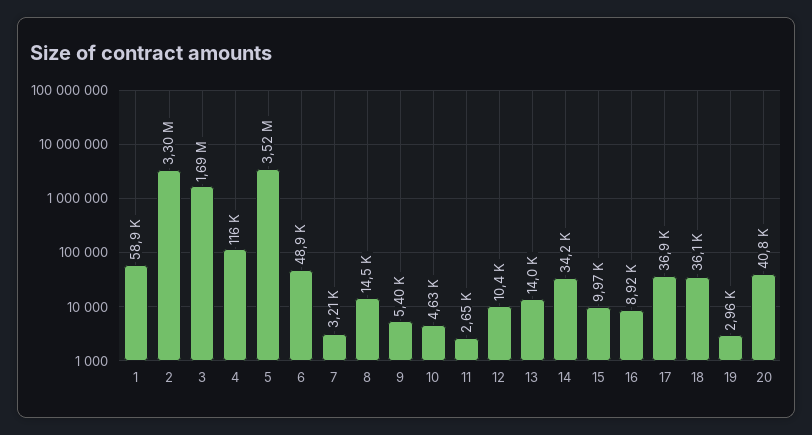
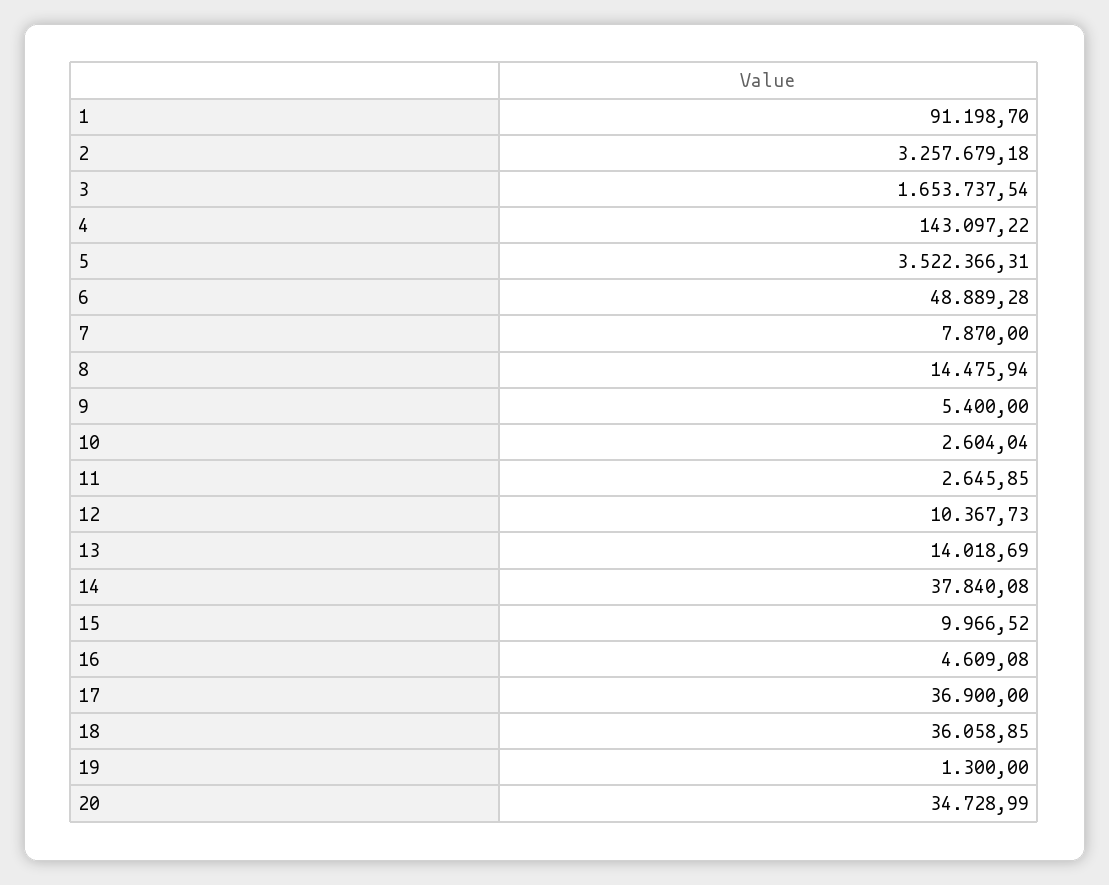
  {
-   "1": 58900,
+   "1": 91198.7,
-   "2": 3300000,
+   "2": 3257679.18,
-   "3": 1690000,
+   "3": 1653737.54,
-   "4": 116000,
+   "4": 143097.22,
    "5": 3522366.31,
    "6": 48889.28,
-   "7": 3210,
+   "7": 7870,
    "8": 14475.94,
    "9": 5400,
-   "10": 4630,
+   "10": 2604.04,
    "11": 2645.85,
    "12": 10367.73,
    "13": 14018.69,
-   "14": 34200,
+   "14": 37840.08,
    "15": 9966.52,
-   "16": 8920,
+   "16": 4609.08,
    "17": 36900,
    "18": 36058.85,
-   "19": 2960,
+   "19": 1300,
-   "20": 40800
+   "20": 34728.99
  }

